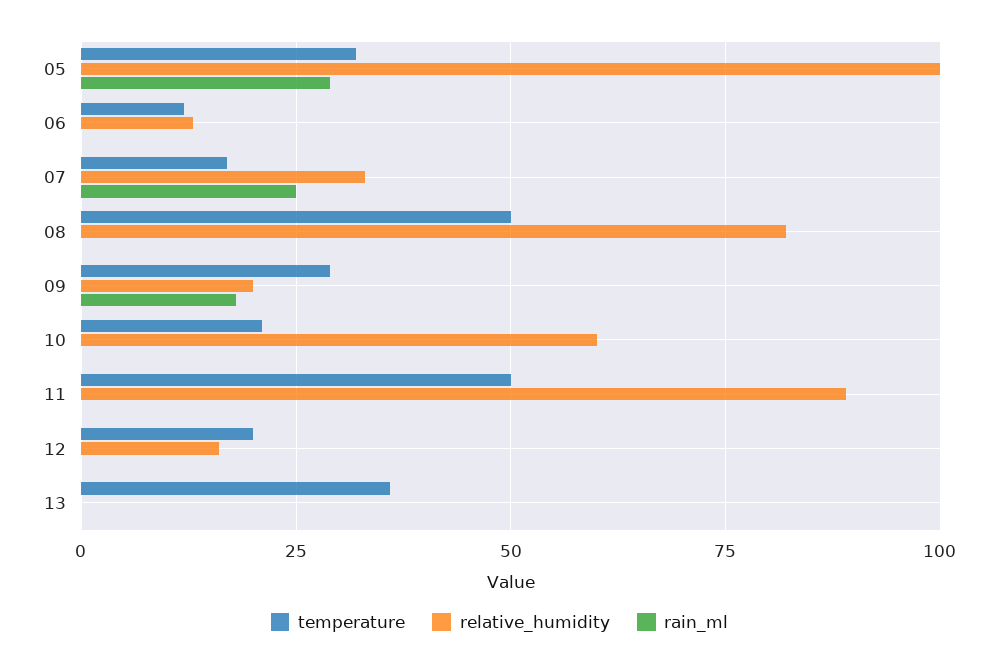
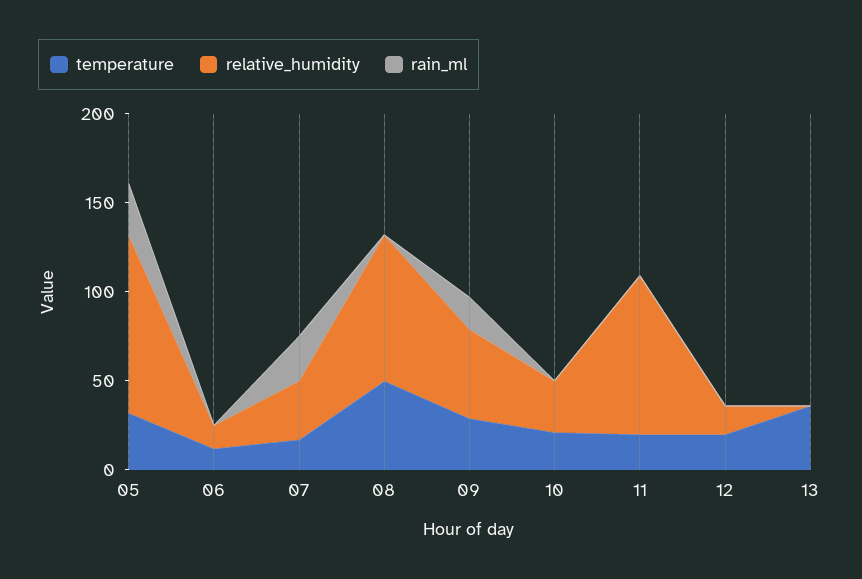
  {
    "temperature": {
      "05": 30,
      "06": 10,
      "07": 15,
      "08": 50,
      "09": 30,
      "10": 20,
-     "11": 50,
+     "11": 20,
      "12": 20,
      "13": 35
    },
    "relative_humidity": {
      "05": 100,
      "06": 15,
      "07": 35,
      "08": 80,
-     "09": 20,
+     "09": 50,
-     "10": 60,
+     "10": 30,
      "11": 90,
      "12": 15,
      "13": 0
    },
    "rain_ml": {
      "05": 30,
      "06": 0,
      "07": 25,
      "08": 0,
      "09": 20,
      "10": 0,
      "11": 0,
      "12": 0,
      "13": 0
    }
  }

